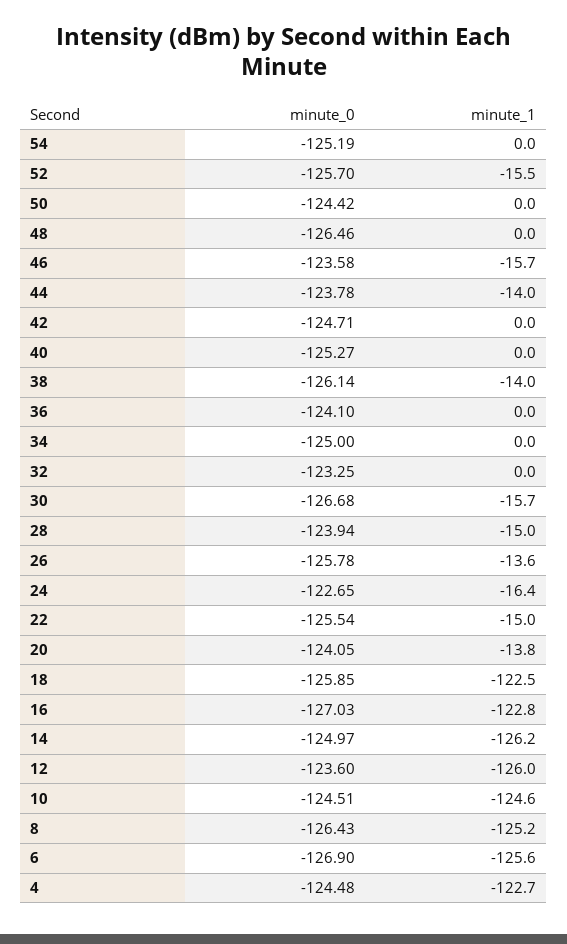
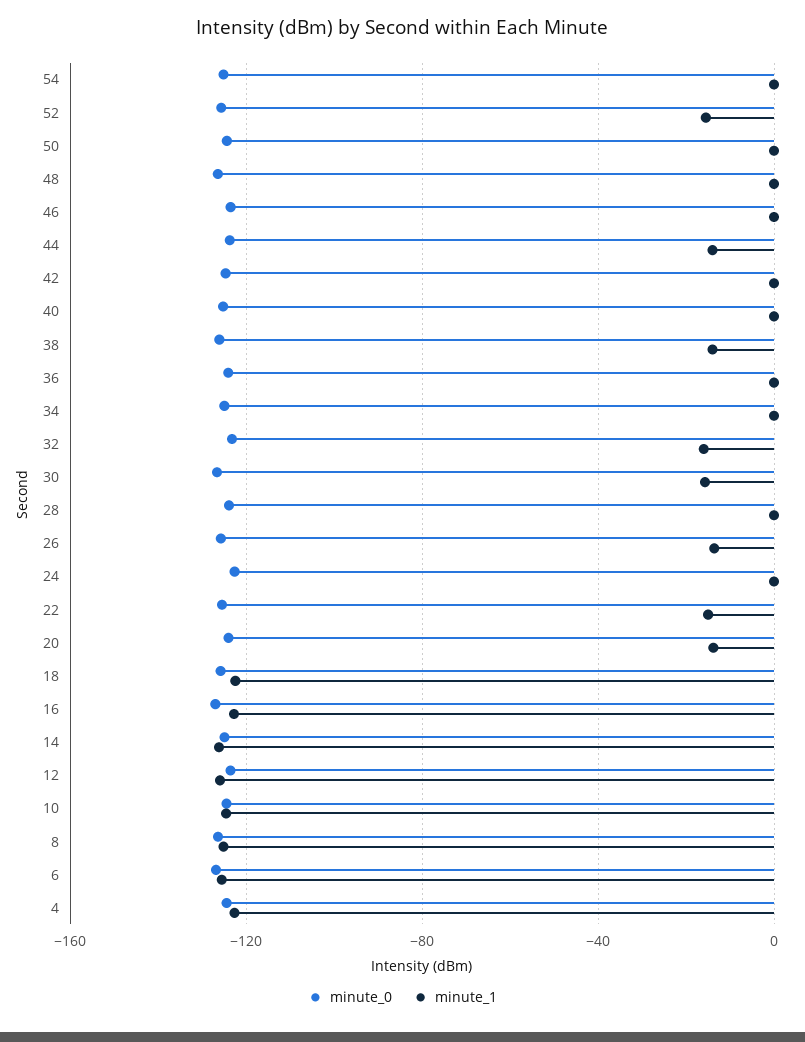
  {
    "minute_0": {
      "54": -125.19,
      "52": -125.7,
      "50": -124.42,
      "48": -126.46,
      "46": -123.58,
      "44": -123.78,
      "42": -124.71,
      "40": -125.27,
      "38": -126.14,
      "36": -124.1,
      "34": -125,
      "32": -123.25,
      "30": -126.68,
      "28": -123.94,
      "26": -125.78,
      "24": -122.65,
      "22": -125.54,
      "20": -124.05,
      "18": -125.85,
      "16": -127.03,
      "14": -124.97,
      "12": -123.6,
      "10": -124.51,
      "8": -126.43,
      "6": -126.9,
      "4": -124.48
    },
    "minute_1": {
      "54": 0,
      "52": -15.5,
      "50": 0,
      "48": 0,
-     "46": -15.7,
+     "46": 0,
      "44": -14,
      "42": 0,
      "40": 0,
      "38": -14,
      "36": 0,
      "34": 0,
-     "32": 0,
+     "32": -15,
      "30": -15.7,
-     "28": -15,
+     "28": 0,
      "26": -13.6,
-     "24": -16.4,
+     "24": 0,
      "22": -15,
      "20": -13.8,
      "18": -122.5,
      "16": -122.8,
      "14": -126.2,
      "12": -126,
      "10": -124.6,
      "8": -125.2,
      "6": -125.6,
      "4": -122.7
    }
  }

